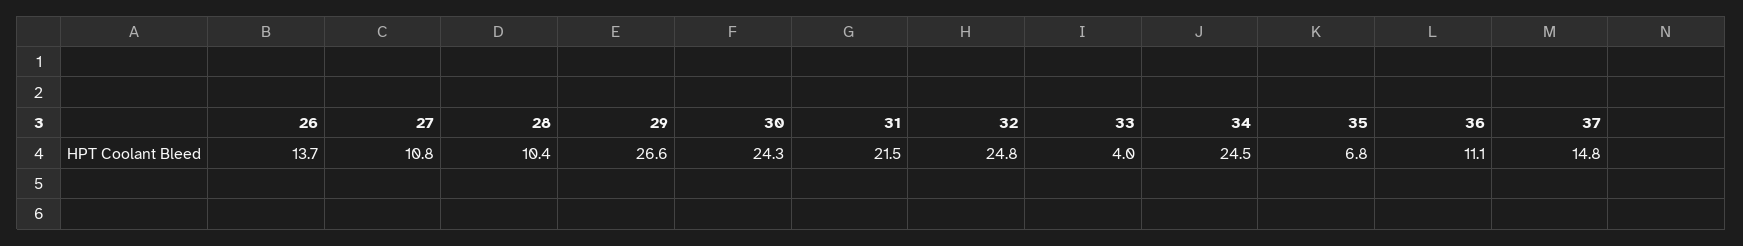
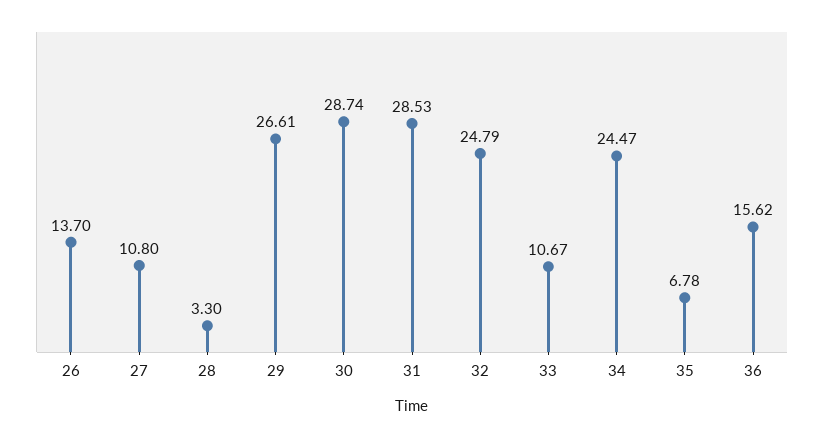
  {
    "26": 13.7,
    "27": 10.8,
-   "28": 10.4,
+   "28": 3.3,
    "29": 26.61,
-   "30": 24.3,
+   "30": 28.74,
-   "31": 21.5,
+   "31": 28.53,
    "32": 24.79,
-   "33": 4,
+   "33": 10.67,
    "34": 24.47,
    "35": 6.78,
-   "36": 11.1,
+   "36": 15.62
-   "37": 14.8
  }

